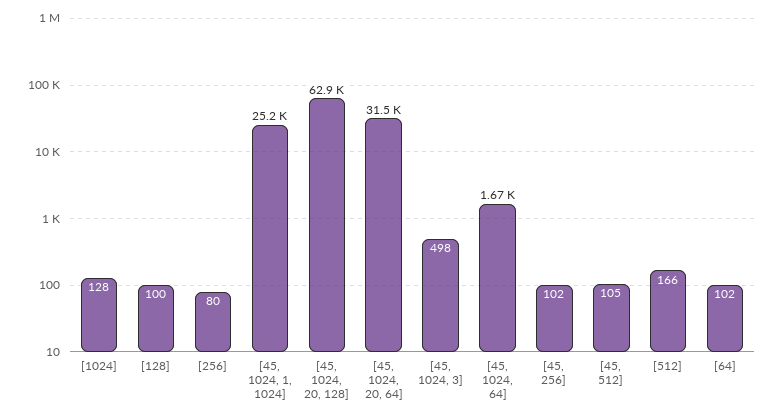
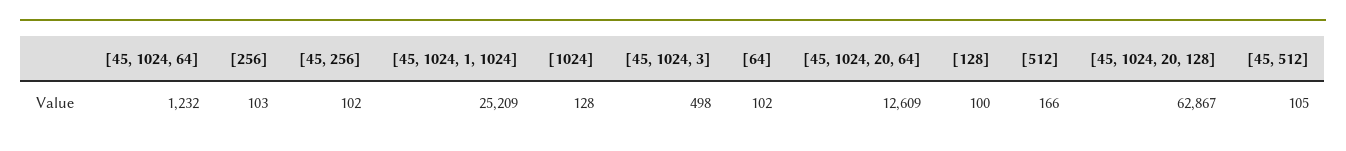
  {
    "[1024]": 128,
    "[128]": 100,
-   "[256]": 80,
+   "[256]": 103,
    "[45, 1024, 1, 1024]": 25209,
    "[45, 1024, 20, 128]": 62867,
-   "[45, 1024, 20, 64]": 31500,
+   "[45, 1024, 20, 64]": 12609,
    "[45, 1024, 3]": 498,
-   "[45, 1024, 64]": 1670,
+   "[45, 1024, 64]": 1232,
    "[45, 256]": 102,
    "[45, 512]": 105,
    "[512]": 166,
    "[64]": 102
  }

